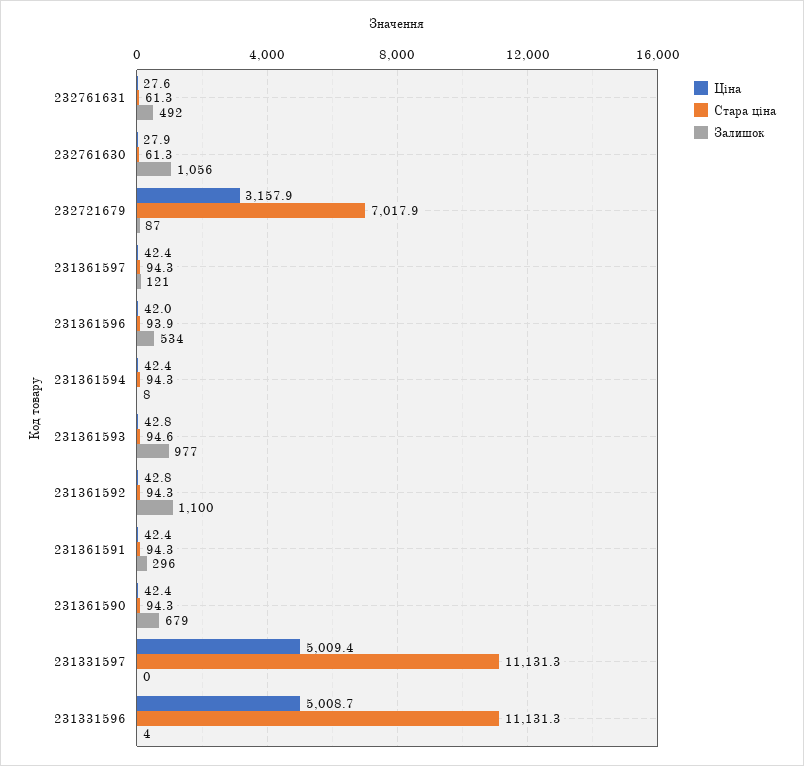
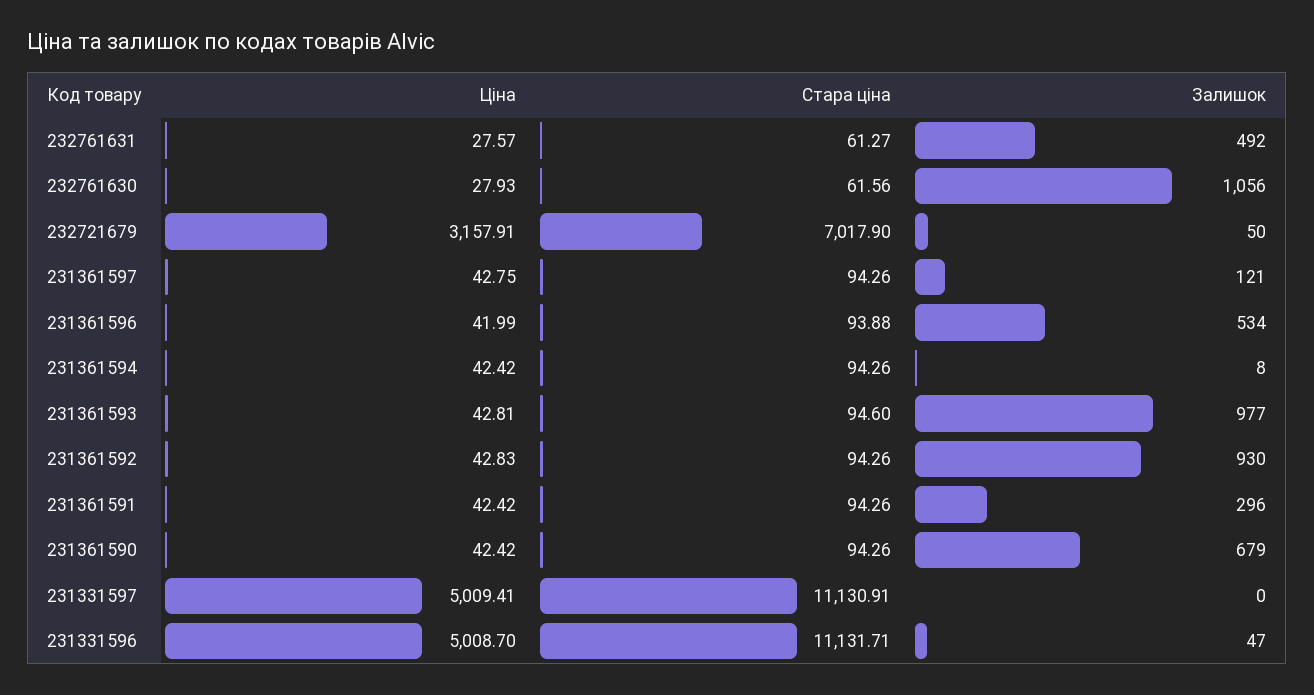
  {
    "Ціна": {
      "232761631": 27.57,
      "232761630": 27.93,
      "232721679": 3157.91,
-     "231361597": 42.4,
+     "231361597": 42.75,
      "231361596": 41.99,
      "231361594": 42.42,
      "231361593": 42.81,
      "231361592": 42.83,
      "231361591": 42.42,
      "231361590": 42.42,
      "231331597": 5009.41,
      "231331596": 5008.7
    },
    "Стара ціна": {
      "232761631": 61.27,
-     "232761630": 61.3,
+     "232761630": 61.56,
      "232721679": 7017.9,
      "231361597": 94.26,
      "231361596": 93.88,
      "231361594": 94.26,
      "231361593": 94.6,
      "231361592": 94.26,
      "231361591": 94.26,
      "231361590": 94.26,
-     "231331597": 11131.3,
+     "231331597": 11130.91,
-     "231331596": 11131.3
+     "231331596": 11131.71
    },
    "Залишок": {
      "232761631": 492,
      "232761630": 1056,
-     "232721679": 87,
+     "232721679": 50,
      "231361597": 121,
      "231361596": 534,
      "231361594": 8,
      "231361593": 977,
-     "231361592": 1100,
+     "231361592": 930,
      "231361591": 296,
      "231361590": 679,
      "231331597": 0,
-     "231331596": 4
+     "231331596": 47
    }
  }

